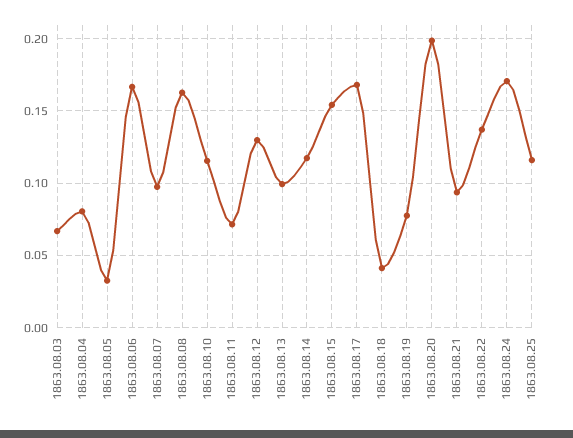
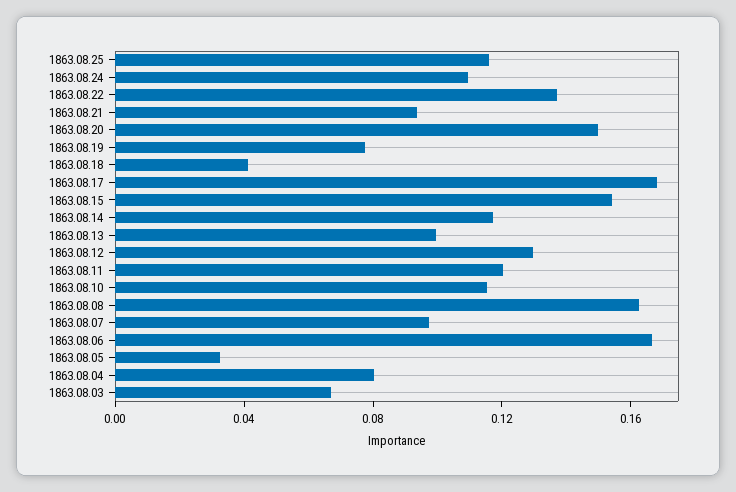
  {
    "1863.08.03": 0.065,
    "1863.08.04": 0.08,
    "1863.08.05": 0.035,
    "1863.08.06": 0.165,
    "1863.08.07": 0.095,
    "1863.08.08": 0.165,
    "1863.08.10": 0.115,
-   "1863.08.11": 0.07,
+   "1863.08.11": 0.12,
    "1863.08.12": 0.13,
    "1863.08.13": 0.1,
    "1863.08.14": 0.115,
    "1863.08.15": 0.155,
    "1863.08.17": 0.17,
    "1863.08.18": 0.04,
    "1863.08.19": 0.08,
-   "1863.08.20": 0.2,
+   "1863.08.20": 0.15,
    "1863.08.21": 0.095,
    "1863.08.22": 0.135,
-   "1863.08.24": 0.17,
+   "1863.08.24": 0.11,
    "1863.08.25": 0.115
  }

